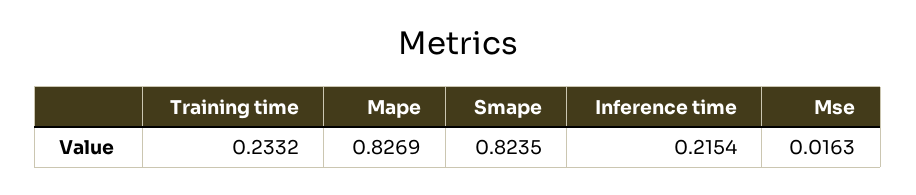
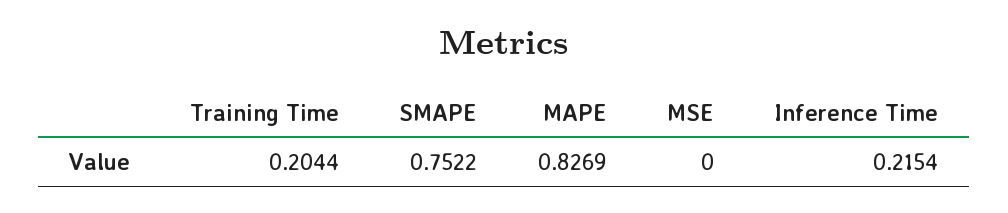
  {
-   "Training time": 0.2332,
+   "Training time": 0.2044,
    "Mape": 0.8269,
-   "Smape": 0.8235,
+   "Smape": 0.7522,
    "Inference time": 0.2154,
-   "Mse": 0.0163
+   "Mse": 0
  }

